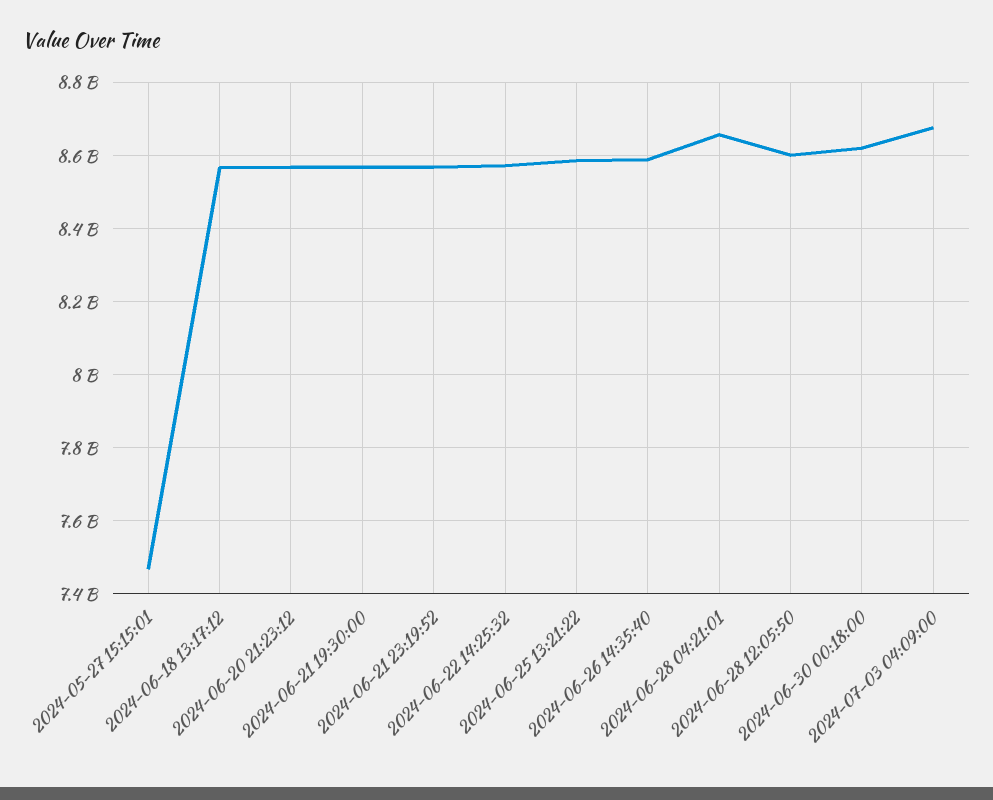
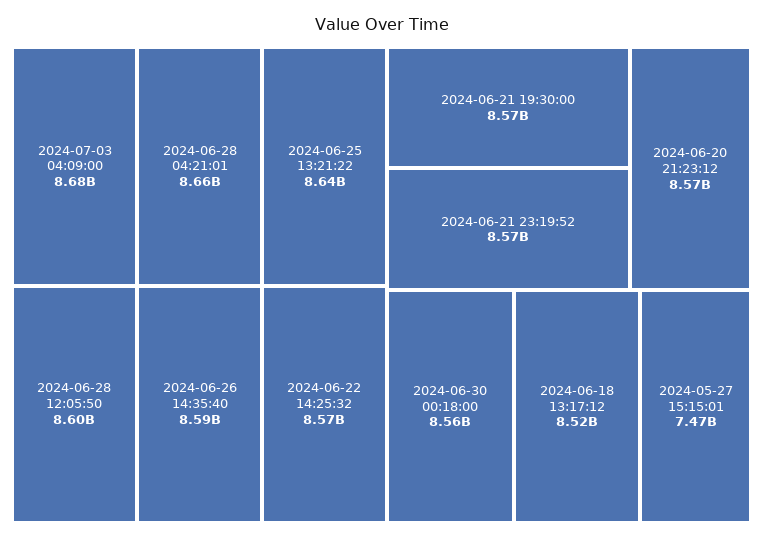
  {
    "2024-05-27 15:15:01": 7470000000,
-   "2024-06-18 13:17:12": 8560000000,
+   "2024-06-18 13:17:12": 8520000000,
    "2024-06-20 21:23:12": 8570000000,
    "2024-06-21 19:30:00": 8570000000,
    "2024-06-21 23:19:52": 8570000000,
    "2024-06-22 14:25:32": 8570000000,
-   "2024-06-25 13:21:22": 8580000000,
+   "2024-06-25 13:21:22": 8640000000,
    "2024-06-26 14:35:40": 8590000000,
    "2024-06-28 04:21:01": 8660000000,
    "2024-06-28 12:05:50": 8600000000,
-   "2024-06-30 00:18:00": 8620000000,
+   "2024-06-30 00:18:00": 8560000000,
    "2024-07-03 04:09:00": 8680000000
  }

